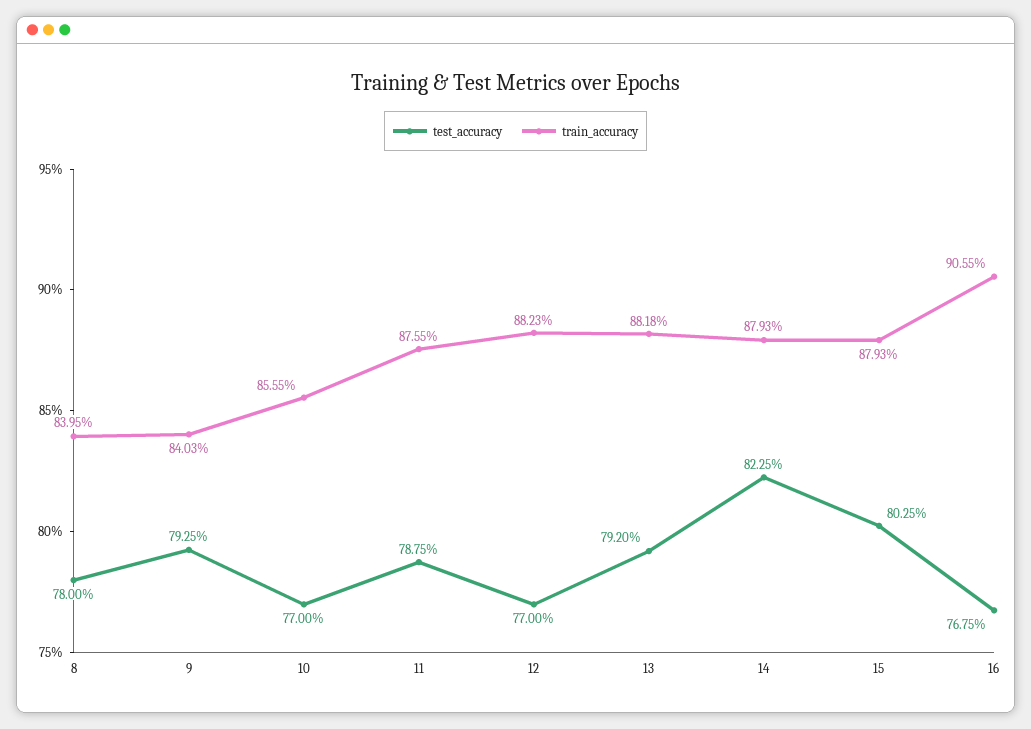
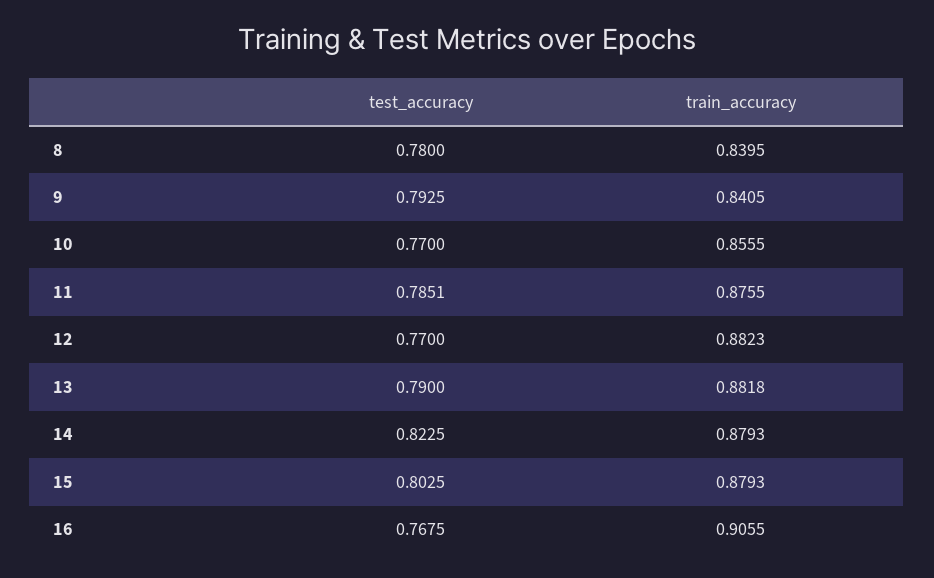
  {
    "test_accuracy": {
      "8": 0.78,
      "9": 0.7925,
      "10": 0.77,
-     "11": 0.7875,
+     "11": 0.7851,
      "12": 0.77,
-     "13": 0.792,
+     "13": 0.79,
      "14": 0.8225,
      "15": 0.8025,
      "16": 0.7675
    },
    "train_accuracy": {
      "8": 0.8395,
-     "9": 0.8403,
+     "9": 0.8405,
      "10": 0.8555,
      "11": 0.8755,
      "12": 0.8823,
      "13": 0.8818,
      "14": 0.8793,
      "15": 0.8793,
      "16": 0.9055
    }
  }

